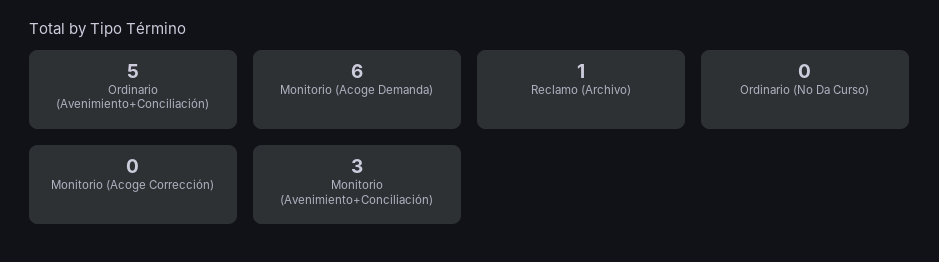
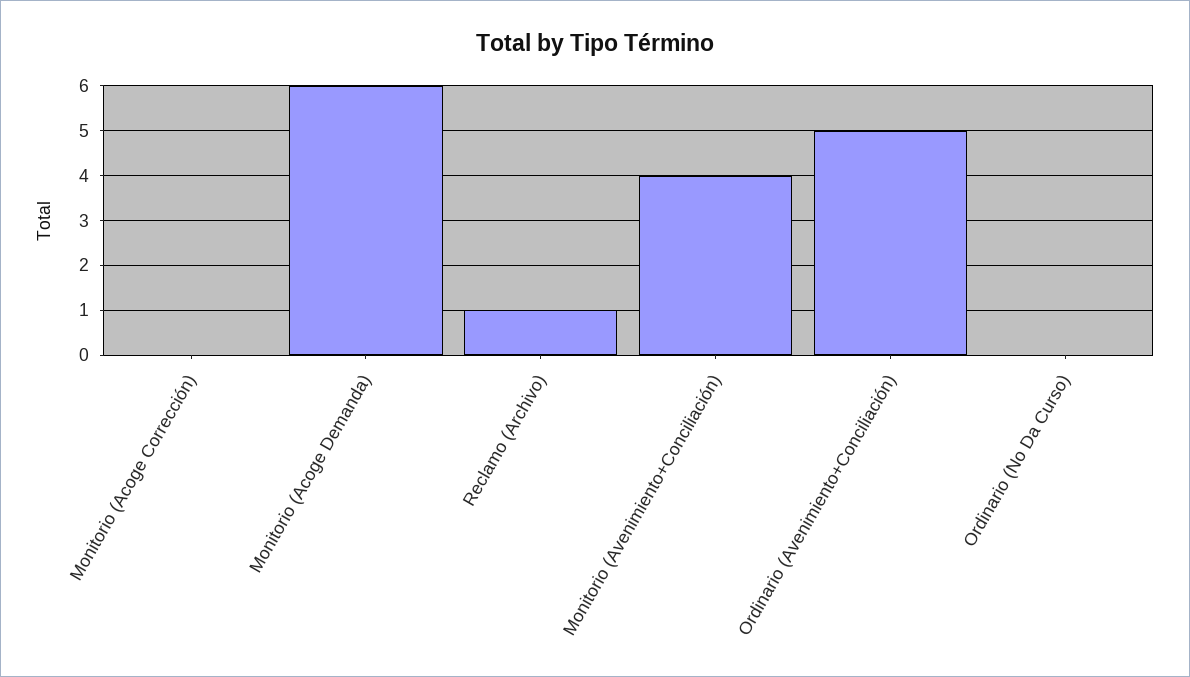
  {
    "Ordinario (Avenimiento+Conciliación)": 5,
    "Monitorio (Acoge Demanda)": 6,
    "Reclamo (Archivo)": 1,
    "Ordinario (No Da Curso)": 0,
    "Monitorio (Acoge Corrección)": 0,
-   "Monitorio (Avenimiento+Conciliación)": 3
+   "Monitorio (Avenimiento+Conciliación)": 4
  }

